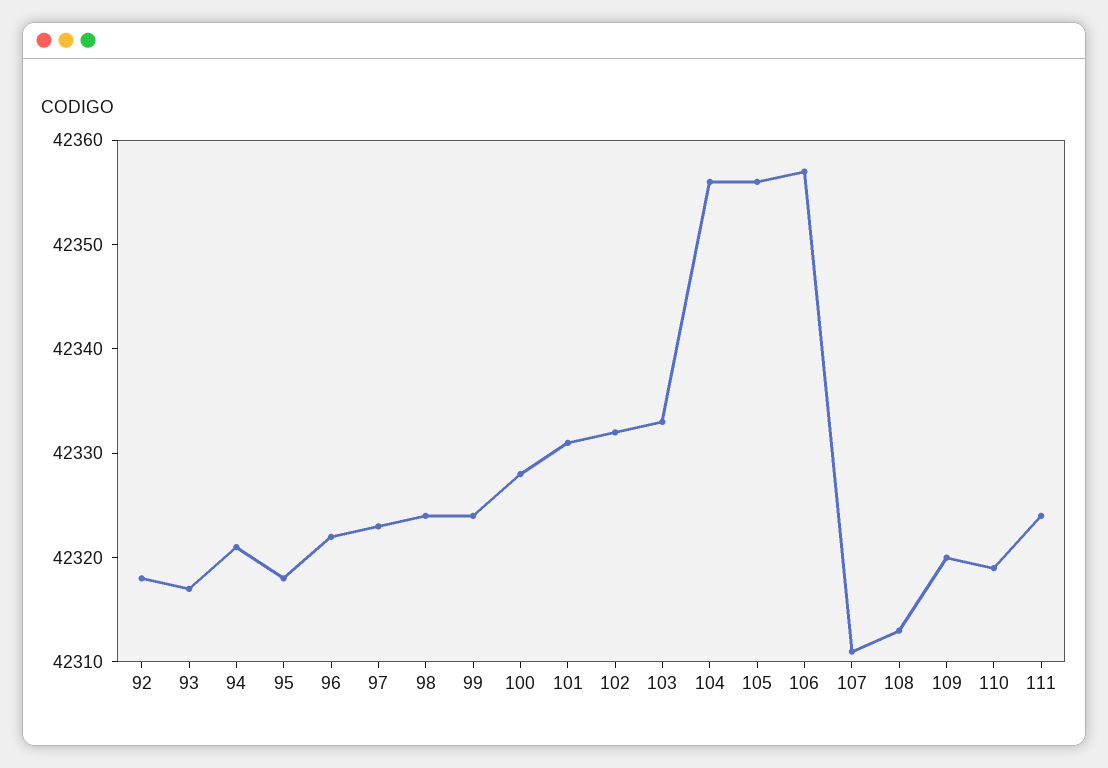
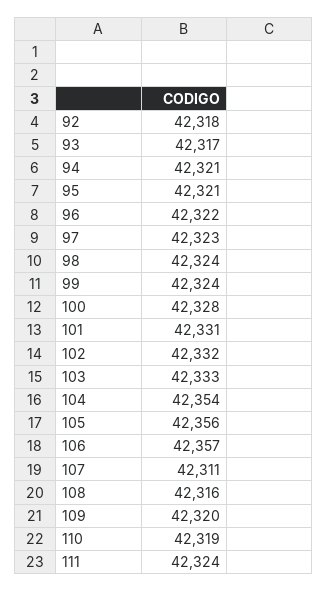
  {
    "92": 42318,
    "93": 42317,
    "94": 42321,
-   "95": 42318,
+   "95": 42321,
    "96": 42322,
    "97": 42323,
    "98": 42324,
    "99": 42324,
    "100": 42328,
    "101": 42331,
    "102": 42332,
    "103": 42333,
-   "104": 42356,
+   "104": 42354,
    "105": 42356,
    "106": 42357,
    "107": 42311,
-   "108": 42313,
+   "108": 42316,
    "109": 42320,
    "110": 42319,
    "111": 42324
  }

